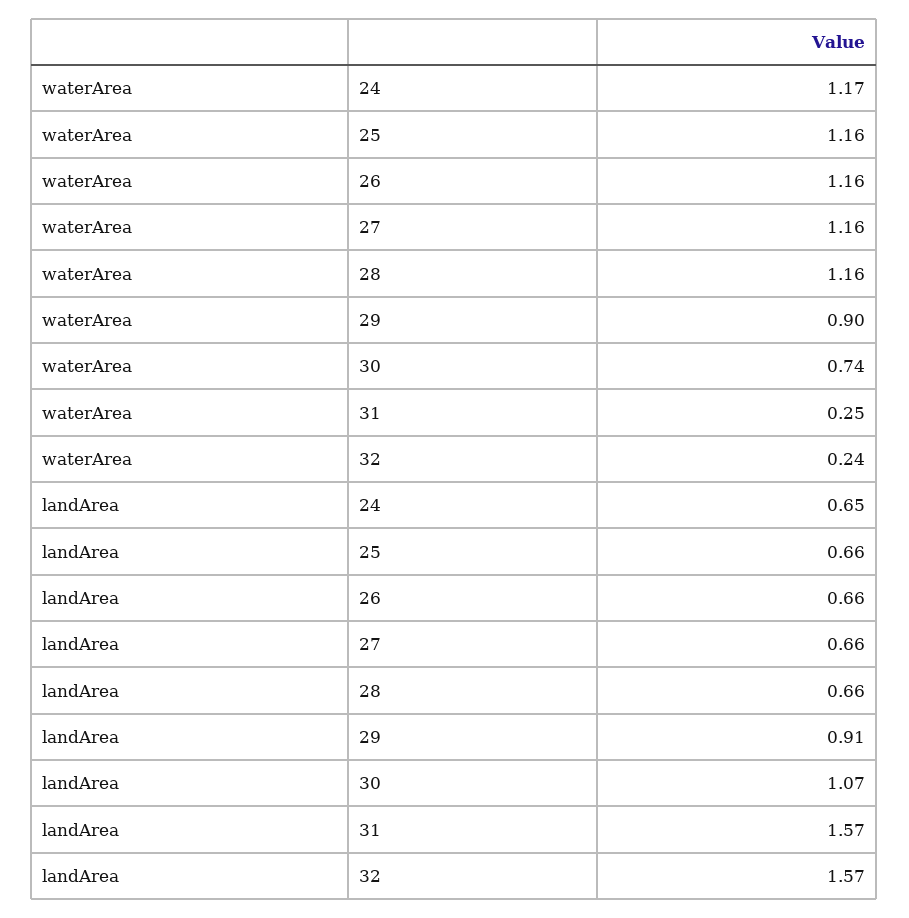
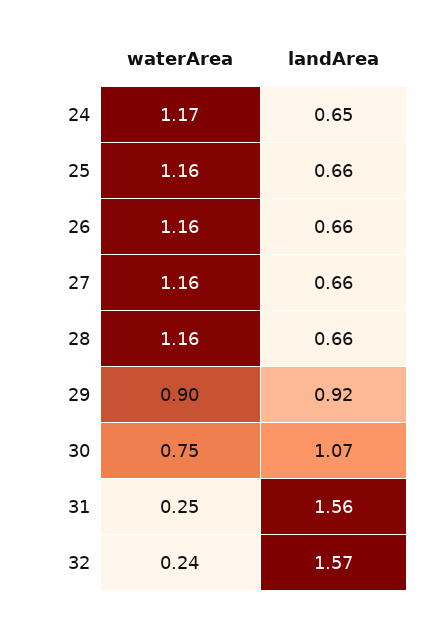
  {
    "waterArea": {
      "24": 1.17,
      "25": 1.16,
      "26": 1.16,
      "27": 1.16,
      "28": 1.16,
      "29": 0.9,
-     "30": 0.74,
+     "30": 0.75,
      "31": 0.25,
      "32": 0.24
    },
    "landArea": {
      "24": 0.65,
      "25": 0.66,
      "26": 0.66,
      "27": 0.66,
      "28": 0.66,
-     "29": 0.91,
+     "29": 0.92,
      "30": 1.07,
-     "31": 1.57,
+     "31": 1.56,
      "32": 1.57
    }
  }

